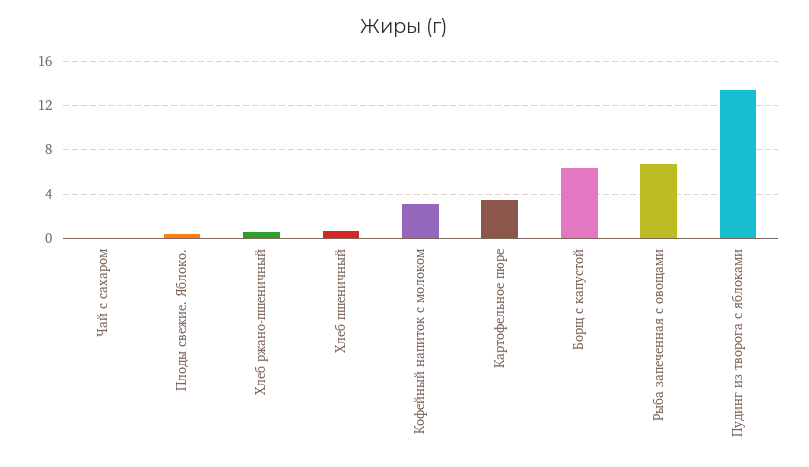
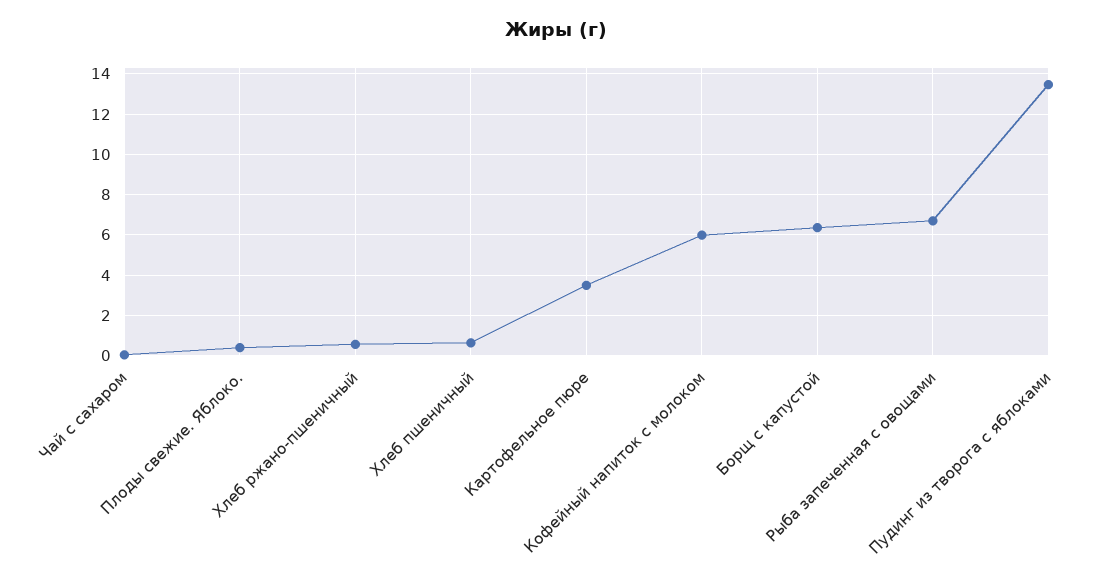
  {
    "Чай с сахаром": 0,
    "Плоды свежие. Яблоко.": 0.5,
    "Хлеб ржано-пшеничный": 0.5,
    "Хлеб пшеничный": 0.5,
-   "Кофейный напиток с молоком": 3,
+   "Кофейный напиток с молоком": 6,
    "Картофельное пюре": 3.5,
    "Борщ с капустой": 6.5,
    "Рыба запеченная с овощами": 6.5,
    "Пудинг из творога с яблоками": 13.5
  }

